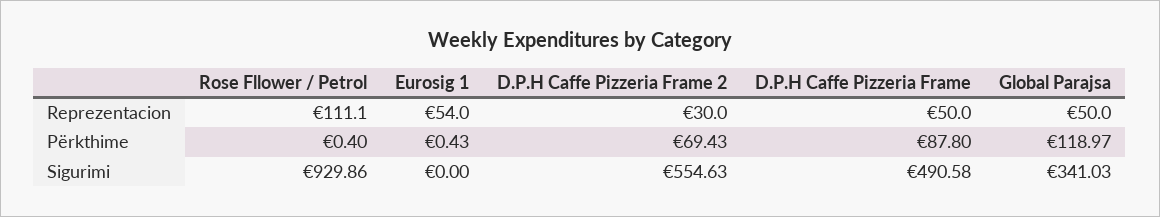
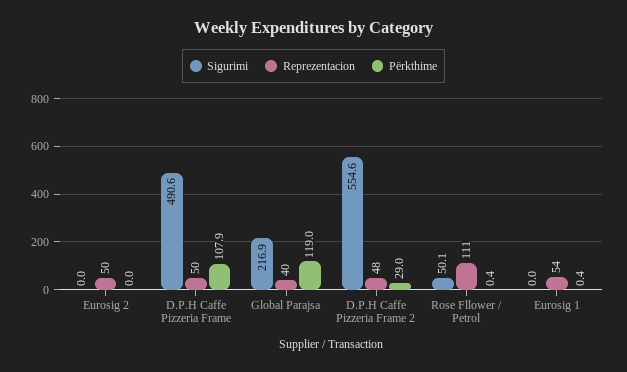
  {
    "Reprezentacion": {
      "Rose Fllower / Petrol": 111.1,
      "Eurosig 1": 54,
-     "D.P.H Caffe Pizzeria Frame 2": 30,
+     "D.P.H Caffe Pizzeria Frame 2": 48,
      "D.P.H Caffe Pizzeria Frame": 50,
-     "Global Parajsa": 50
+     "Global Parajsa": 40,
+     "Eurosig 2": 50
    },
    "Përkthime": {
      "Rose Fllower / Petrol": 0.4,
      "Eurosig 1": 0.43,
-     "D.P.H Caffe Pizzeria Frame 2": 69.43,
+     "D.P.H Caffe Pizzeria Frame 2": 29,
-     "D.P.H Caffe Pizzeria Frame": 87.8,
+     "D.P.H Caffe Pizzeria Frame": 107.9,
-     "Global Parajsa": 118.97
+     "Global Parajsa": 118.97,
+     "Eurosig 2": 0
    },
    "Sigurimi": {
-     "Rose Fllower / Petrol": 929.86,
+     "Rose Fllower / Petrol": 50.1,
      "Eurosig 1": 0,
      "D.P.H Caffe Pizzeria Frame 2": 554.63,
      "D.P.H Caffe Pizzeria Frame": 490.58,
-     "Global Parajsa": 341.03
+     "Global Parajsa": 216.9,
+     "Eurosig 2": 0
    }
  }

